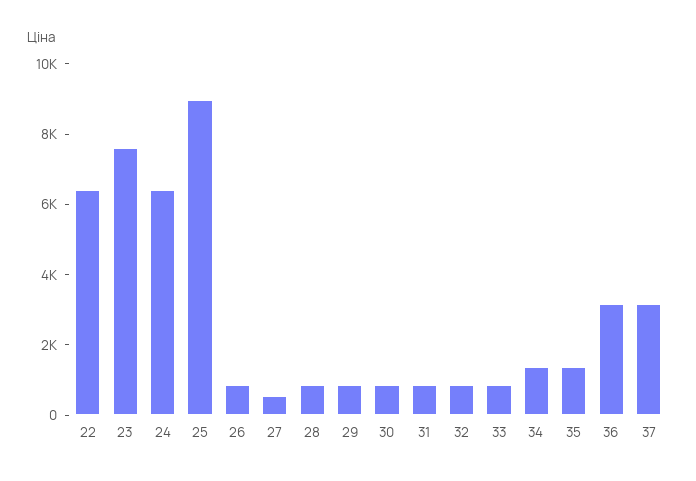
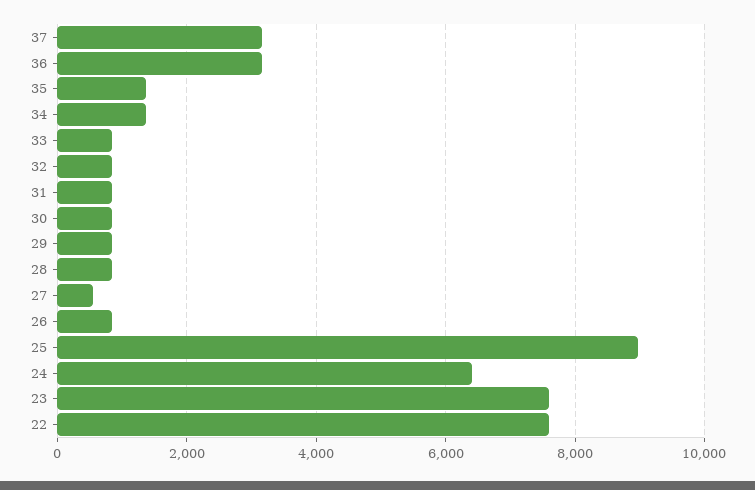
  {
-   "22": 6500,
+   "22": 7600,
    "23": 7600,
    "24": 6400,
    "25": 9000,
    "26": 800,
    "27": 600,
    "28": 800,
    "29": 800,
    "30": 800,
    "31": 800,
    "32": 800,
    "33": 800,
    "34": 1400,
    "35": 1400,
    "36": 3200,
    "37": 3200
  }

